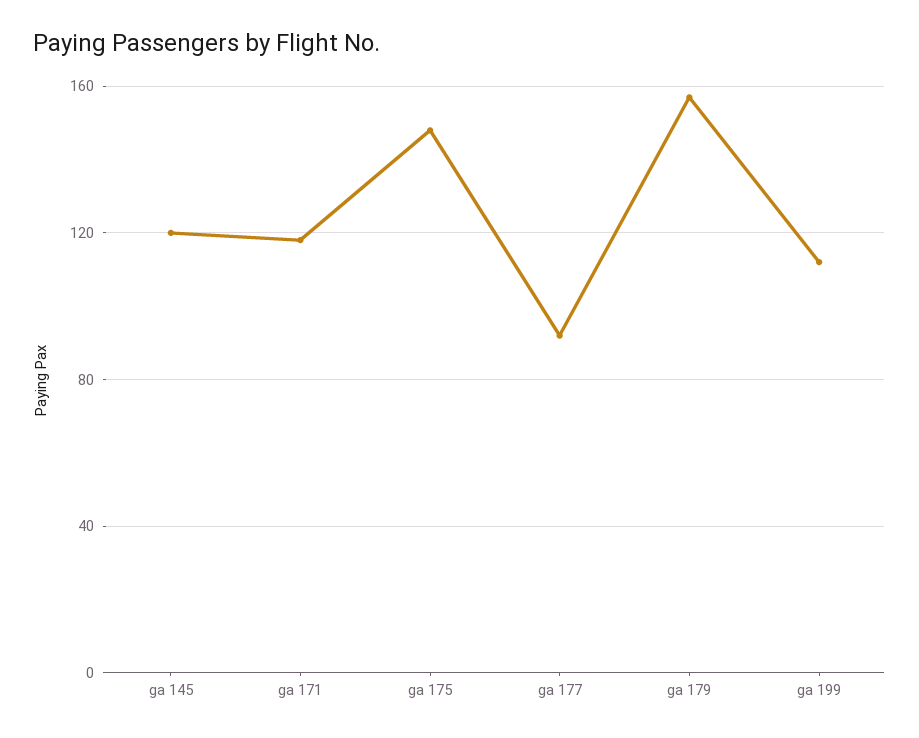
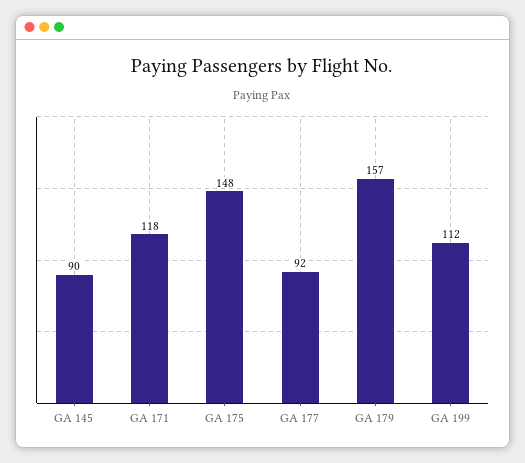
  {
-   "ga 145": 120,
+   "ga 145": 90,
    "ga 171": 118,
    "ga 175": 148,
    "ga 177": 92,
    "ga 179": 157,
    "ga 199": 112
  }

